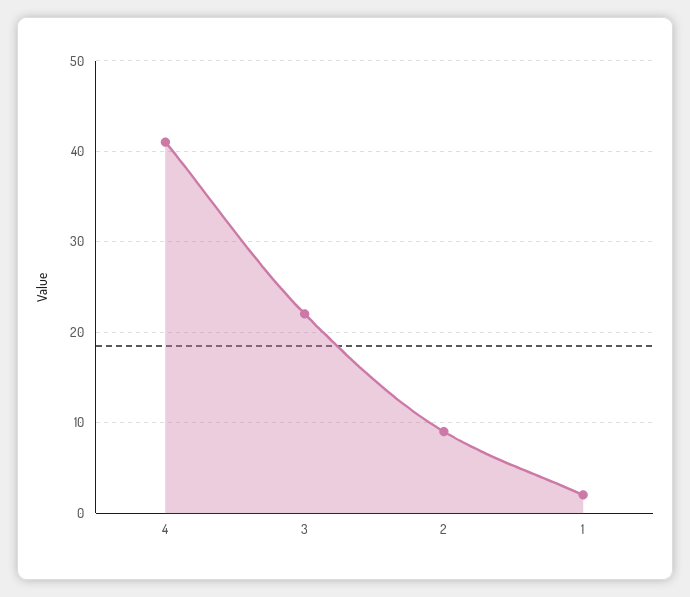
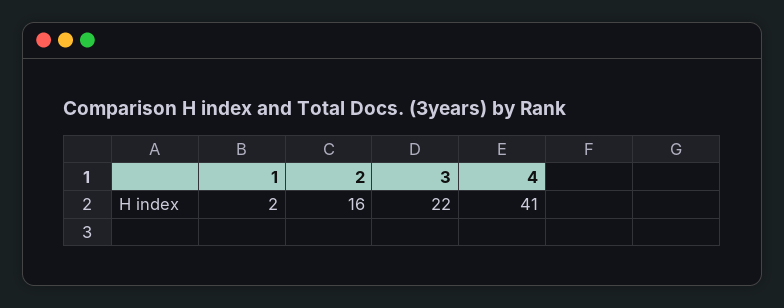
  {
    "4": 41,
    "3": 22,
-   "2": 9,
+   "2": 16,
    "1": 2
  }

